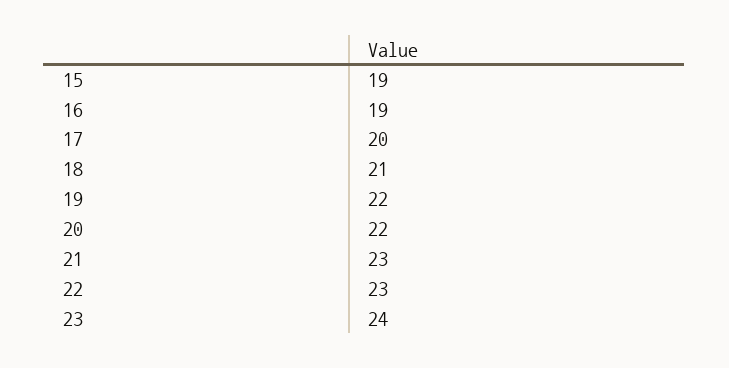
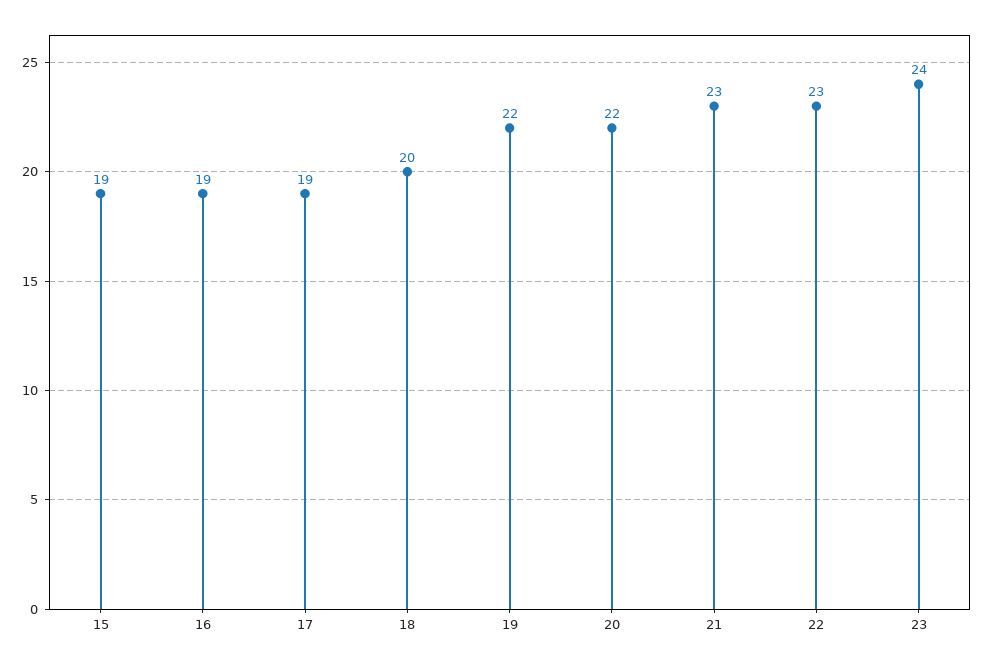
  {
    "15": 19,
    "16": 19,
-   "17": 20,
+   "17": 19,
-   "18": 21,
+   "18": 20,
    "19": 22,
    "20": 22,
    "21": 23,
    "22": 23,
    "23": 24
  }

